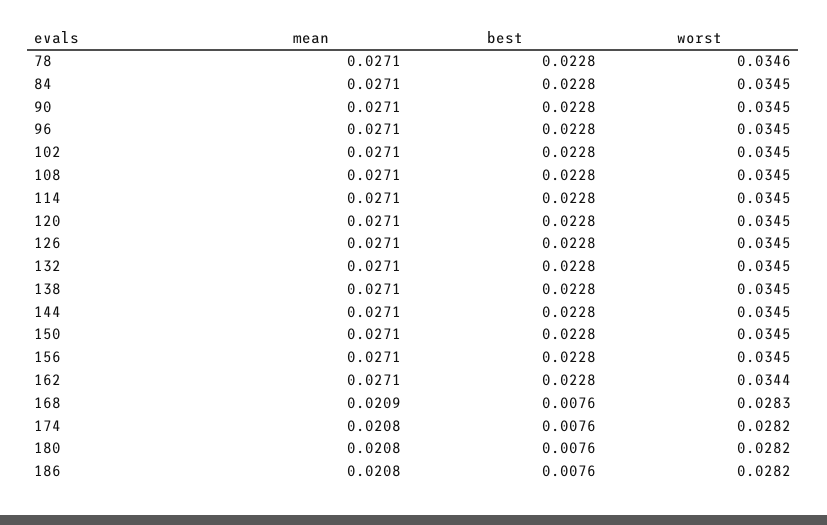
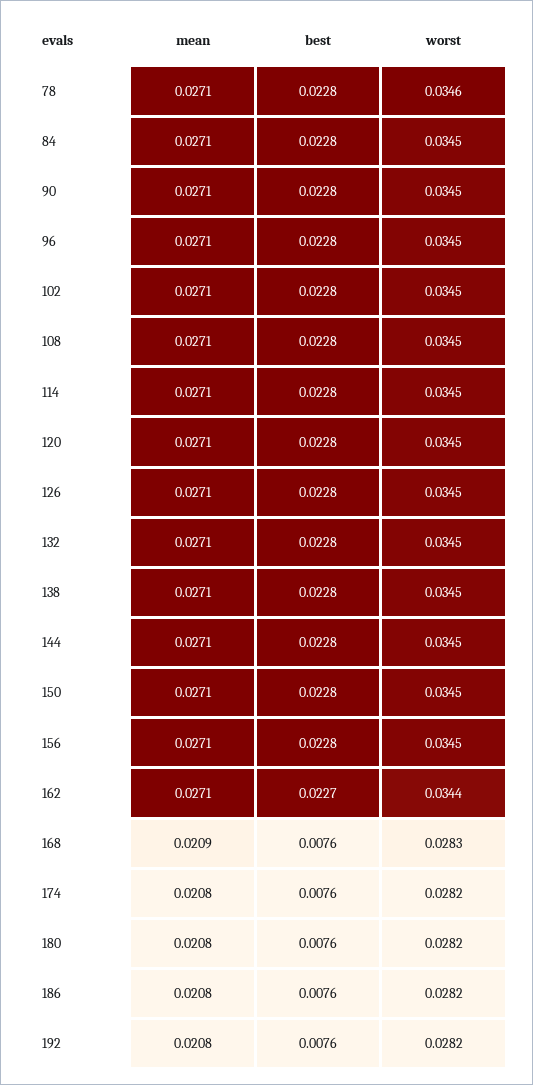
  {
    "mean": {
      "78": 0.0271,
      "84": 0.0271,
      "90": 0.0271,
      "96": 0.0271,
      "102": 0.0271,
      "108": 0.0271,
      "114": 0.0271,
      "120": 0.0271,
      "126": 0.0271,
      "132": 0.0271,
      "138": 0.0271,
      "144": 0.0271,
      "150": 0.0271,
      "156": 0.0271,
      "162": 0.0271,
      "168": 0.0209,
      "174": 0.0208,
      "180": 0.0208,
-     "186": 0.0208
+     "186": 0.0208,
+     "192": 0.0208
    },
    "best": {
      "78": 0.0228,
      "84": 0.0228,
      "90": 0.0228,
      "96": 0.0228,
      "102": 0.0228,
      "108": 0.0228,
      "114": 0.0228,
      "120": 0.0228,
      "126": 0.0228,
      "132": 0.0228,
      "138": 0.0228,
      "144": 0.0228,
      "150": 0.0228,
      "156": 0.0228,
-     "162": 0.0228,
+     "162": 0.0227,
      "168": 0.0076,
      "174": 0.0076,
      "180": 0.0076,
-     "186": 0.0076
+     "186": 0.0076,
+     "192": 0.0076
    },
    "worst": {
      "78": 0.0346,
      "84": 0.0345,
      "90": 0.0345,
      "96": 0.0345,
      "102": 0.0345,
      "108": 0.0345,
      "114": 0.0345,
      "120": 0.0345,
      "126": 0.0345,
      "132": 0.0345,
      "138": 0.0345,
      "144": 0.0345,
      "150": 0.0345,
      "156": 0.0345,
      "162": 0.0344,
      "168": 0.0283,
      "174": 0.0282,
      "180": 0.0282,
-     "186": 0.0282
+     "186": 0.0282,
+     "192": 0.0282
    }
  }

